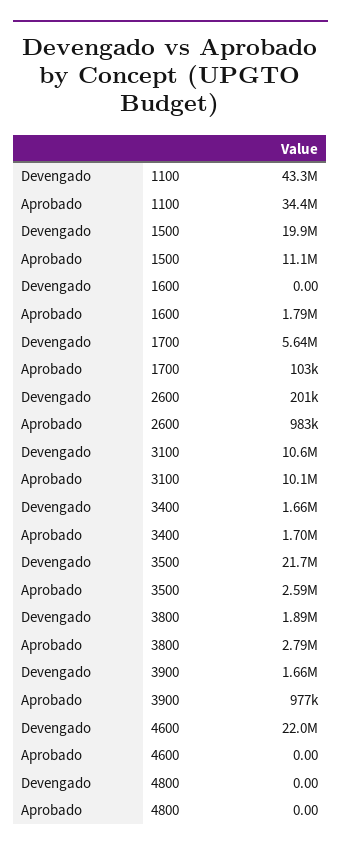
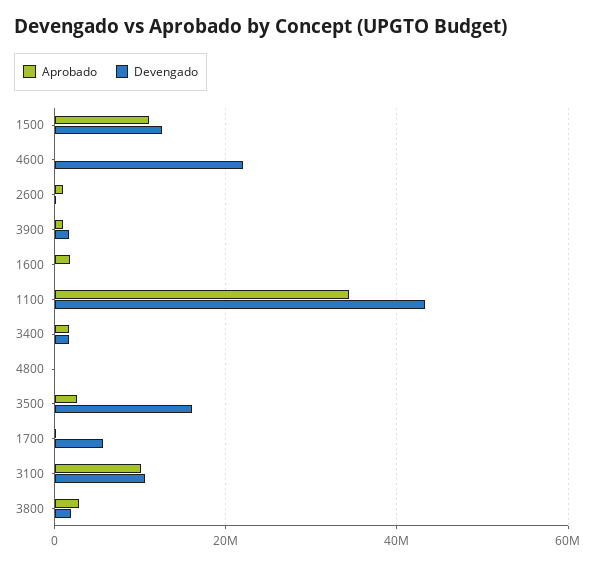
  {
    "Devengado": {
      "1100": 43300000,
-     "1500": 19900000,
+     "1500": 12000000,
      "1600": 0,
      "1700": 5640000,
      "2600": 201000,
      "3100": 10600000,
      "3400": 1660000,
-     "3500": 21700000,
+     "3500": 16000000,
      "3800": 1890000,
      "3900": 1660000,
      "4600": 22000000,
      "4800": 0
    },
    "Aprobado": {
      "1100": 34400000,
      "1500": 11100000,
      "1600": 1790000,
      "1700": 103000,
      "2600": 983000,
      "3100": 10100000,
      "3400": 1700000,
      "3500": 2590000,
      "3800": 2790000,
      "3900": 977000,
      "4600": 0,
      "4800": 0
    }
  }

